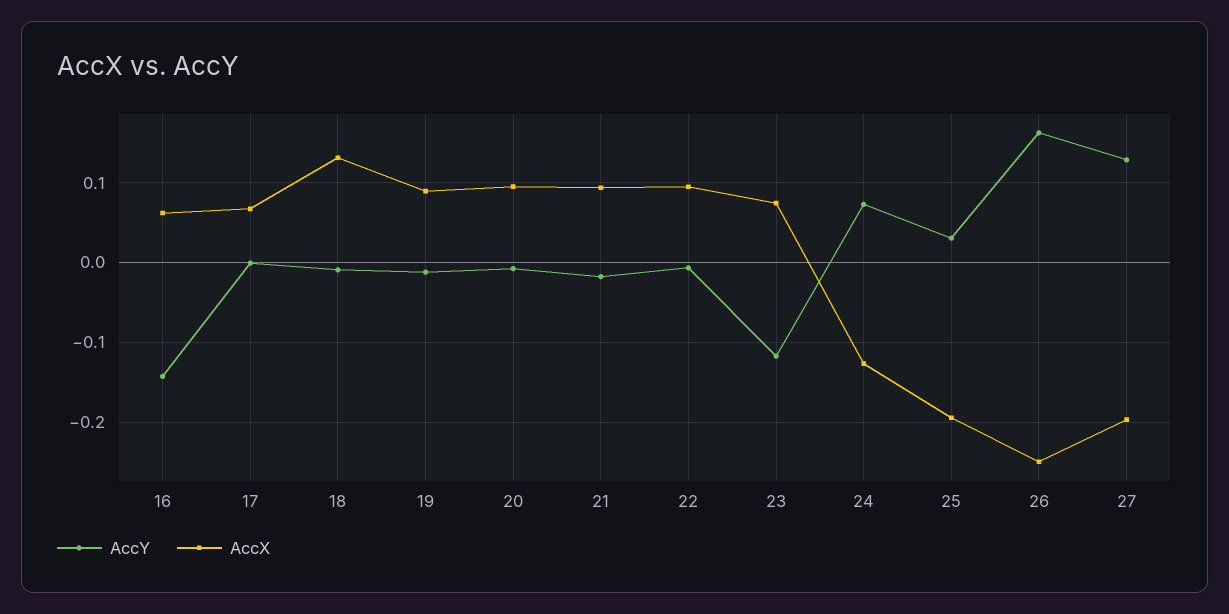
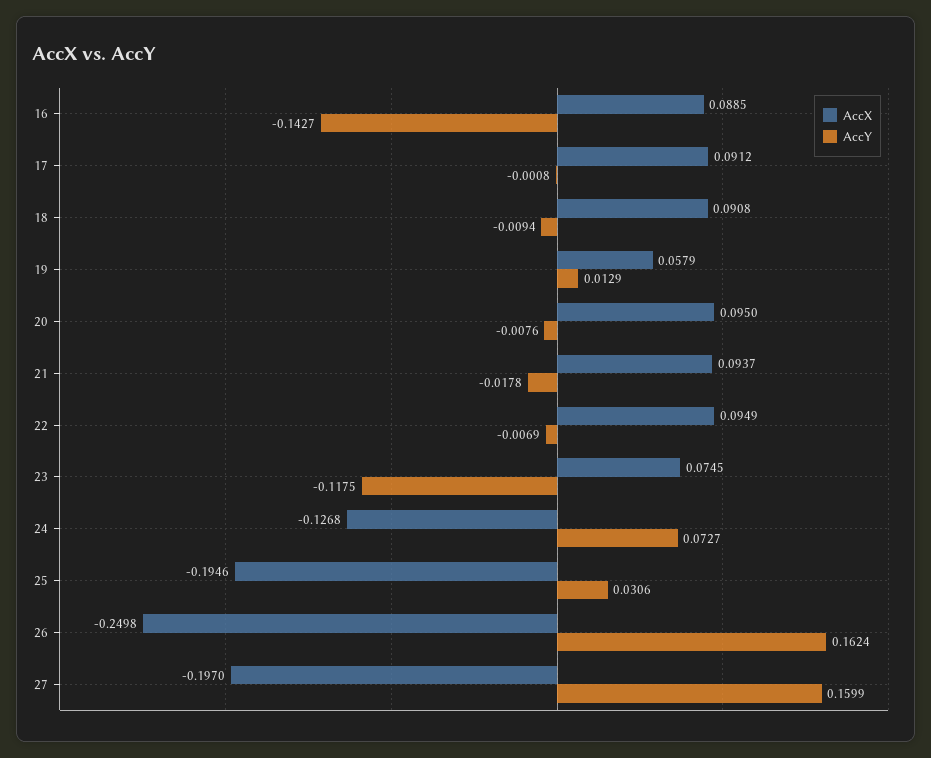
  {
    "AccY": {
      "16": -0.1427,
      "17": -0.0008,
      "18": -0.0094,
-     "19": -0.01,
+     "19": 0.0129,
      "20": -0.0076,
      "21": -0.0178,
      "22": -0.0069,
      "23": -0.1175,
      "24": 0.0727,
      "25": 0.0306,
      "26": 0.1624,
-     "27": 0.13
+     "27": 0.1599
    },
    "AccX": {
-     "16": 0.06,
+     "16": 0.0885,
-     "17": 0.07,
+     "17": 0.0912,
-     "18": 0.13,
+     "18": 0.0908,
-     "19": 0.09,
+     "19": 0.0579,
      "20": 0.095,
      "21": 0.0937,
      "22": 0.0949,
      "23": 0.0745,
      "24": -0.1268,
      "25": -0.1946,
      "26": -0.2498,
      "27": -0.197
    }
  }

